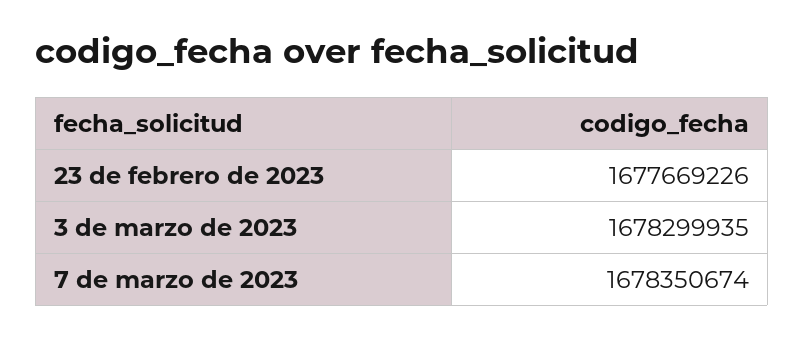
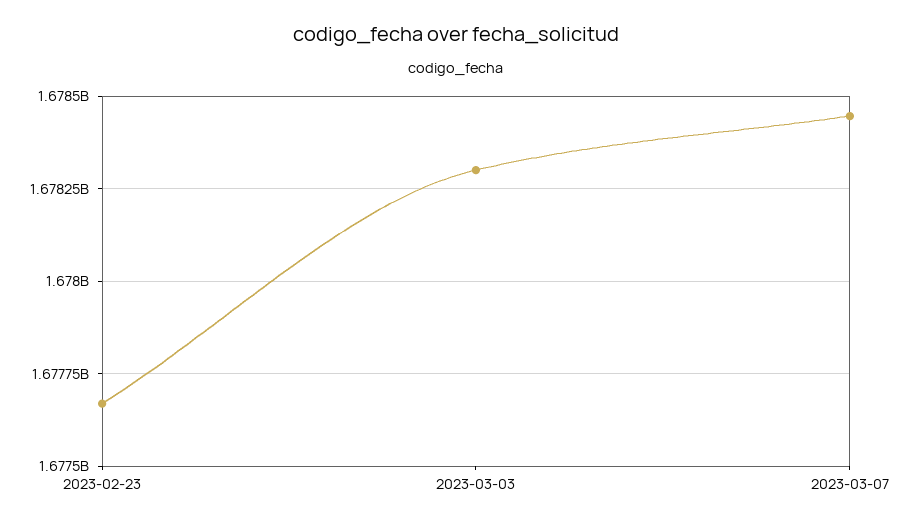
  {
    "23 de febrero de 2023": 1677669226,
    "3 de marzo de 2023": 1678299935,
-   "7 de marzo de 2023": 1678350674
+   "7 de marzo de 2023": 1678450000
  }

